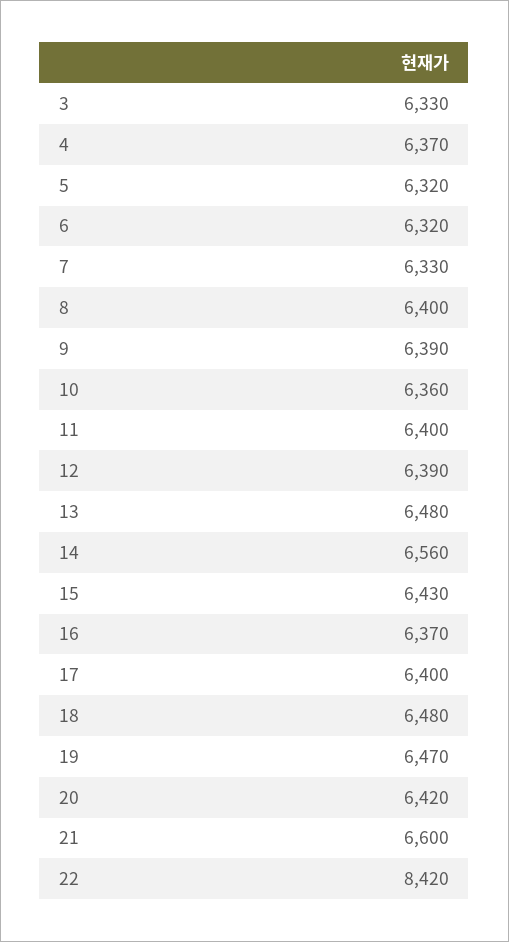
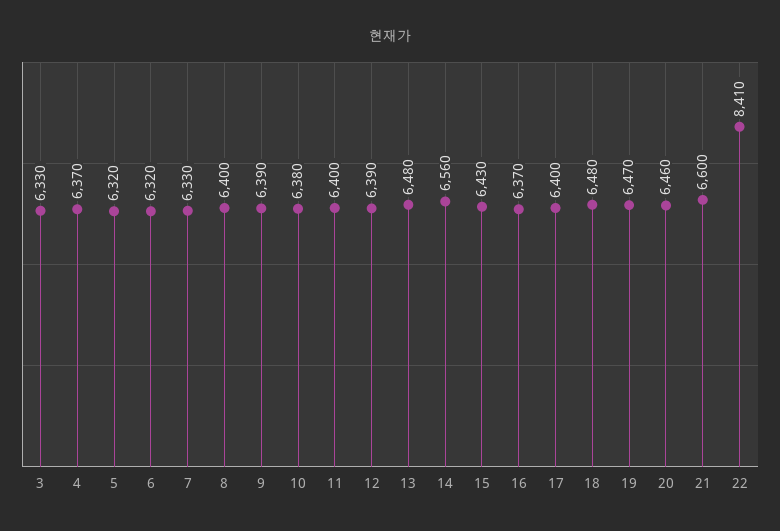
  {
    "3": 6330,
    "4": 6370,
    "5": 6320,
    "6": 6320,
    "7": 6330,
    "8": 6400,
    "9": 6390,
-   "10": 6360,
+   "10": 6380,
    "11": 6400,
    "12": 6390,
    "13": 6480,
    "14": 6560,
    "15": 6430,
    "16": 6370,
    "17": 6400,
    "18": 6480,
    "19": 6470,
-   "20": 6420,
+   "20": 6460,
    "21": 6600,
-   "22": 8420
+   "22": 8410
  }

